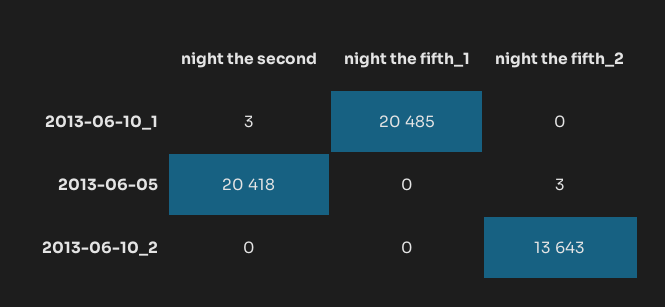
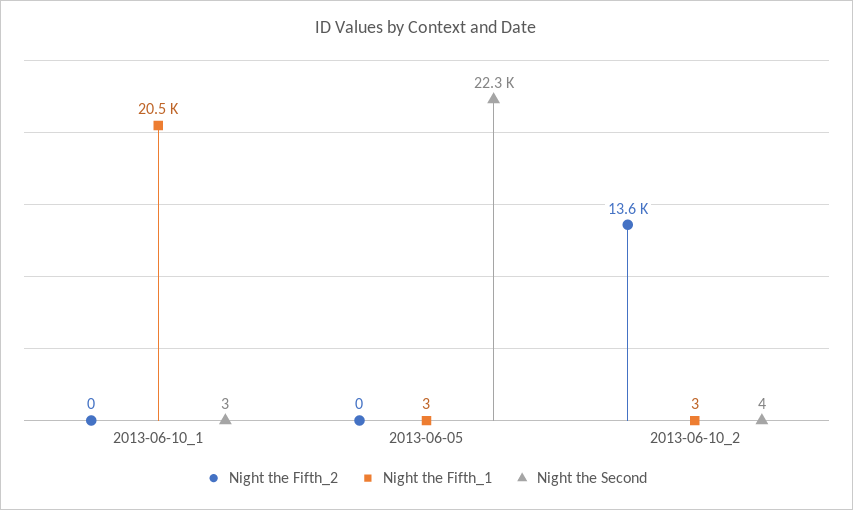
  {
    "night the second": {
      "2013-06-10_1": 3,
-     "2013-06-05": 20418,
+     "2013-06-05": 22300,
-     "2013-06-10_2": 0
+     "2013-06-10_2": 4
    },
    "night the fifth_1": {
      "2013-06-10_1": 20485,
-     "2013-06-05": 0,
+     "2013-06-05": 3,
-     "2013-06-10_2": 0
+     "2013-06-10_2": 3
    },
    "night the fifth_2": {
      "2013-06-10_1": 0,
-     "2013-06-05": 3,
+     "2013-06-05": 0,
      "2013-06-10_2": 13643
    }
  }

